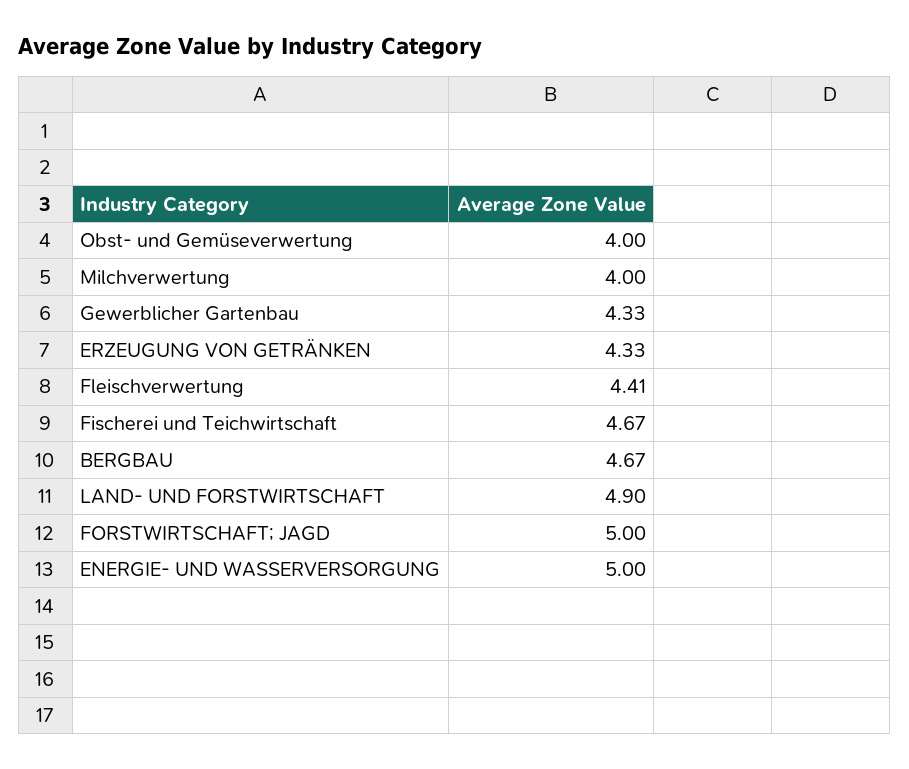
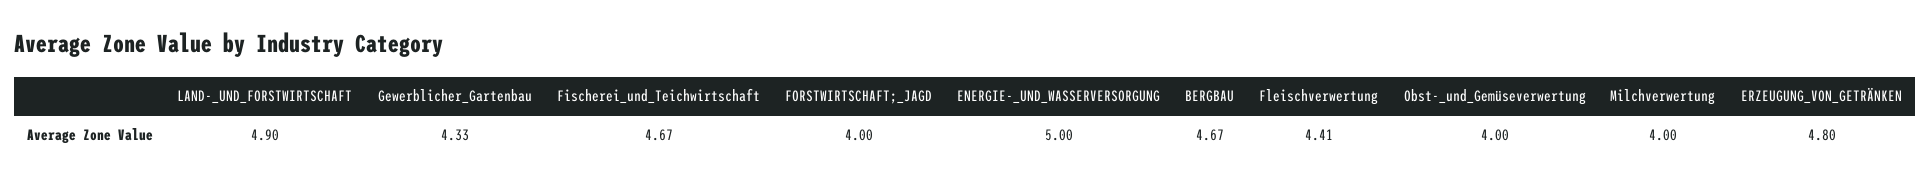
  {
    "Obst- und Gemüseverwertung": 4,
    "Milchverwertung": 4,
    "Gewerblicher Gartenbau": 4.33,
-   "ERZEUGUNG VON GETRÄNKEN": 4.33,
+   "ERZEUGUNG VON GETRÄNKEN": 4.8,
    "Fleischverwertung": 4.41,
    "Fischerei und Teichwirtschaft": 4.67,
    "BERGBAU": 4.67,
    "LAND- UND FORSTWIRTSCHAFT": 4.9,
-   "FORSTWIRTSCHAFT; JAGD": 5,
+   "FORSTWIRTSCHAFT; JAGD": 4,
    "ENERGIE- UND WASSERVERSORGUNG": 5
  }

